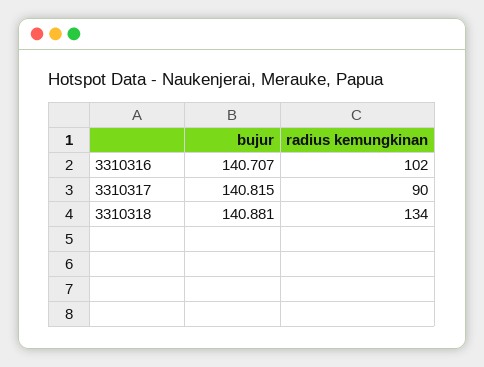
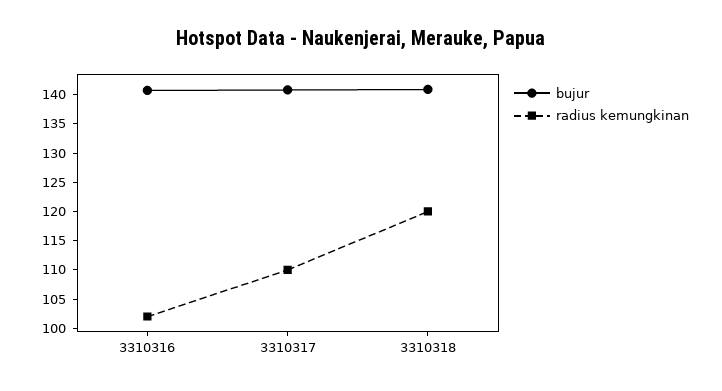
  {
    "bujur": {
      "3310316": 140.707,
      "3310317": 140.815,
      "3310318": 140.881
    },
    "radius kemungkinan": {
      "3310316": 102,
-     "3310317": 90,
+     "3310317": 110,
-     "3310318": 134
+     "3310318": 120
    }
  }

